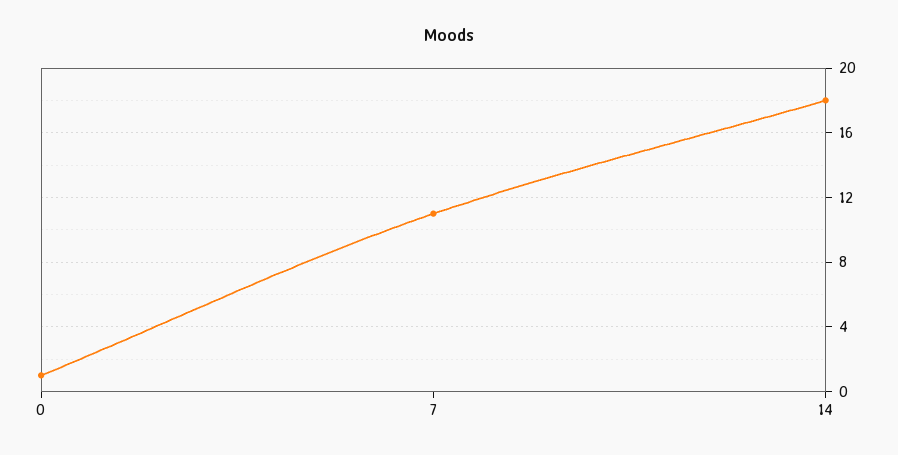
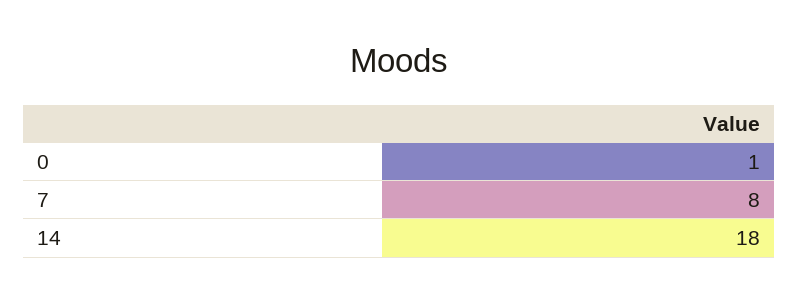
  {
    "0": 1,
-   "7": 11,
+   "7": 8,
    "14": 18
  }

